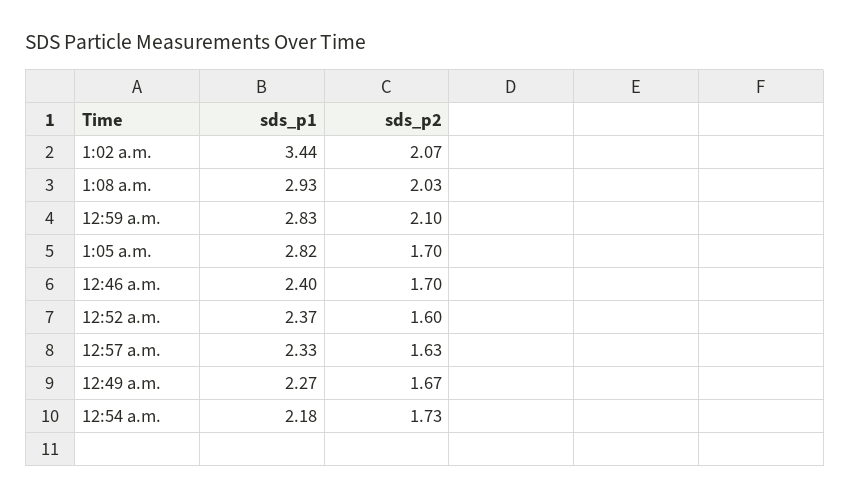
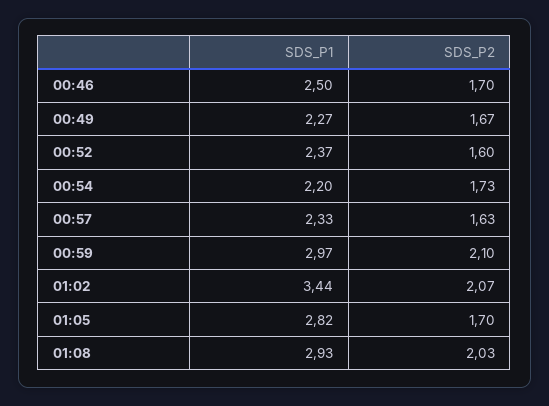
  {
    "sds_p1": {
      "1:02 a.m.": 3.44,
      "1:08 a.m.": 2.93,
-     "12:59 a.m.": 2.83,
+     "12:59 a.m.": 2.97,
      "1:05 a.m.": 2.82,
-     "12:46 a.m.": 2.4,
+     "12:46 a.m.": 2.5,
      "12:52 a.m.": 2.37,
      "12:57 a.m.": 2.33,
      "12:49 a.m.": 2.27,
-     "12:54 a.m.": 2.18
+     "12:54 a.m.": 2.2
    },
    "sds_p2": {
      "1:02 a.m.": 2.07,
      "1:08 a.m.": 2.03,
      "12:59 a.m.": 2.1,
      "1:05 a.m.": 1.7,
      "12:46 a.m.": 1.7,
      "12:52 a.m.": 1.6,
      "12:57 a.m.": 1.63,
      "12:49 a.m.": 1.67,
      "12:54 a.m.": 1.73
    }
  }

